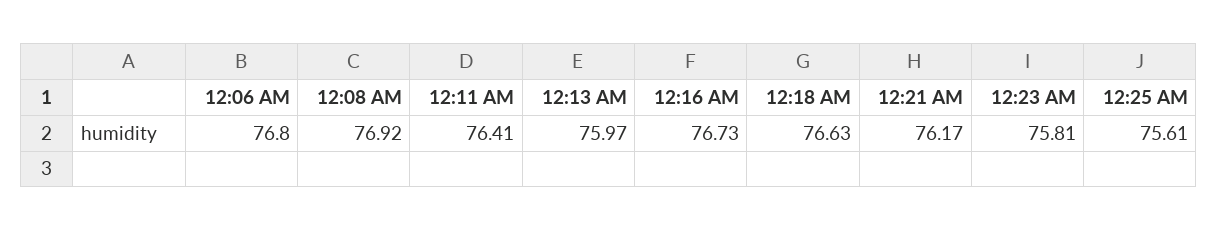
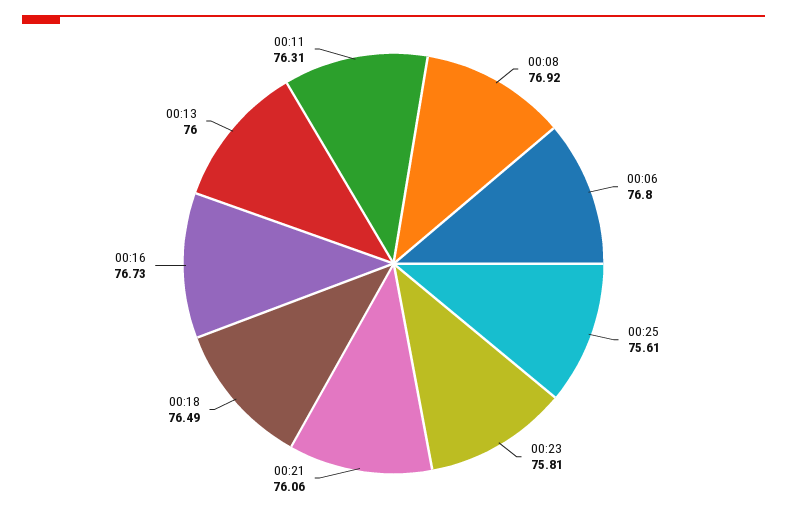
  {
    "12:06 AM": 76.8,
    "12:08 AM": 76.92,
-   "12:11 AM": 76.41,
+   "12:11 AM": 76.31,
-   "12:13 AM": 75.97,
+   "12:13 AM": 76,
    "12:16 AM": 76.73,
-   "12:18 AM": 76.63,
+   "12:18 AM": 76.49,
-   "12:21 AM": 76.17,
+   "12:21 AM": 76.06,
    "12:23 AM": 75.81,
    "12:25 AM": 75.61
  }

